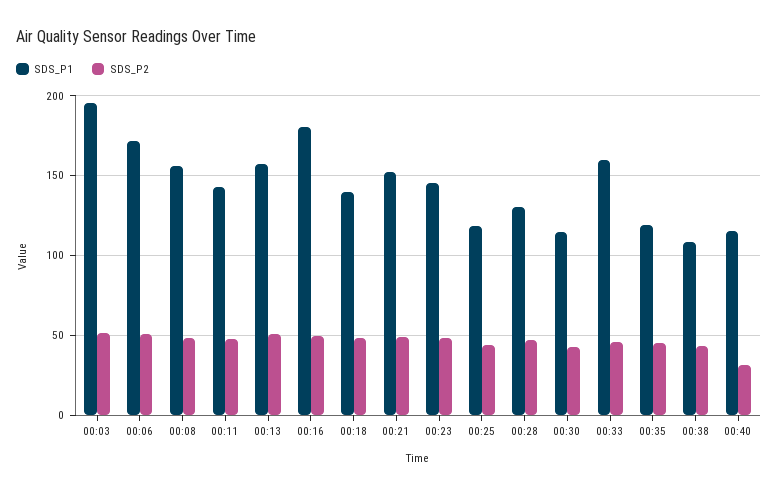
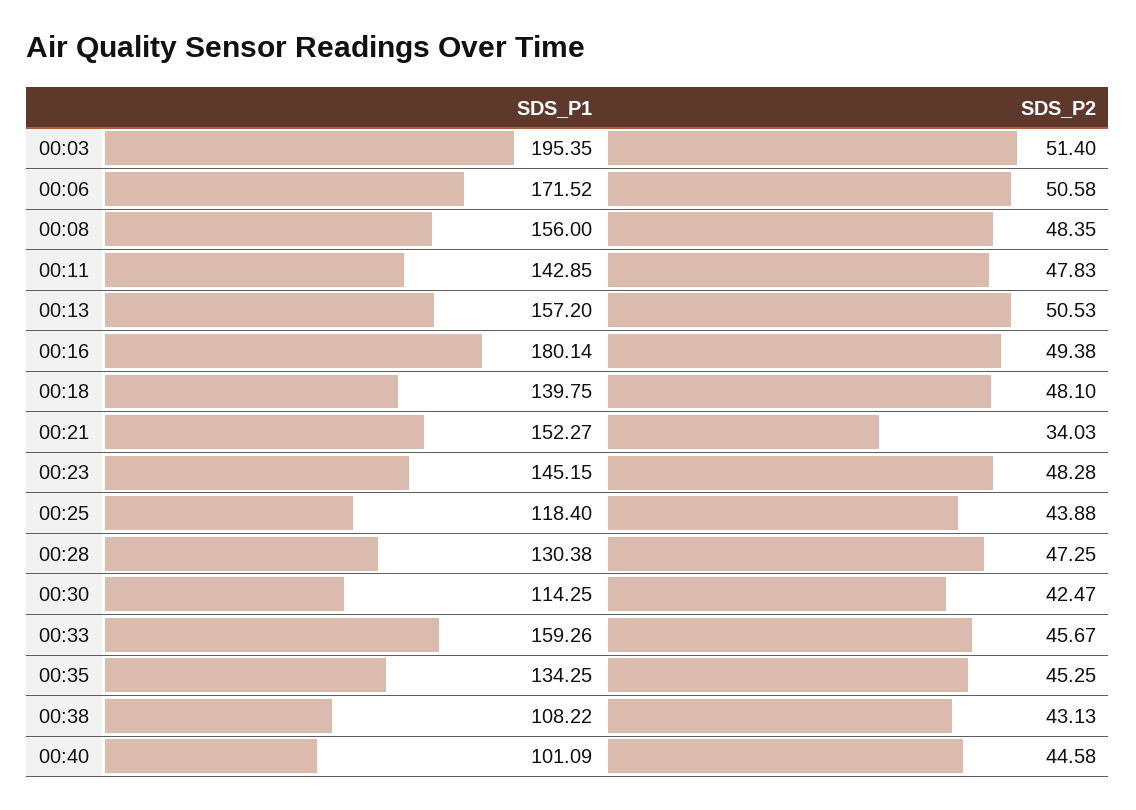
  {
    "SDS_P1": {
      "00:03": 195.35,
      "00:06": 171.52,
      "00:08": 156,
      "00:11": 142.85,
      "00:13": 157.2,
      "00:16": 180.14,
      "00:18": 139.75,
      "00:21": 152.27,
      "00:23": 145.15,
      "00:25": 118.4,
      "00:28": 130.38,
      "00:30": 114.25,
      "00:33": 159.26,
-     "00:35": 120,
+     "00:35": 134.25,
      "00:38": 108.22,
-     "00:40": 115
+     "00:40": 101.09
    },
    "SDS_P2": {
      "00:03": 51.4,
      "00:06": 50.58,
      "00:08": 48.35,
      "00:11": 47.83,
      "00:13": 50.53,
      "00:16": 49.38,
      "00:18": 48.1,
-     "00:21": 50,
+     "00:21": 34.03,
      "00:23": 48.28,
      "00:25": 43.88,
      "00:28": 47.25,
      "00:30": 42.47,
      "00:33": 45.67,
      "00:35": 45.25,
      "00:38": 43.13,
-     "00:40": 30
+     "00:40": 44.58
    }
  }

